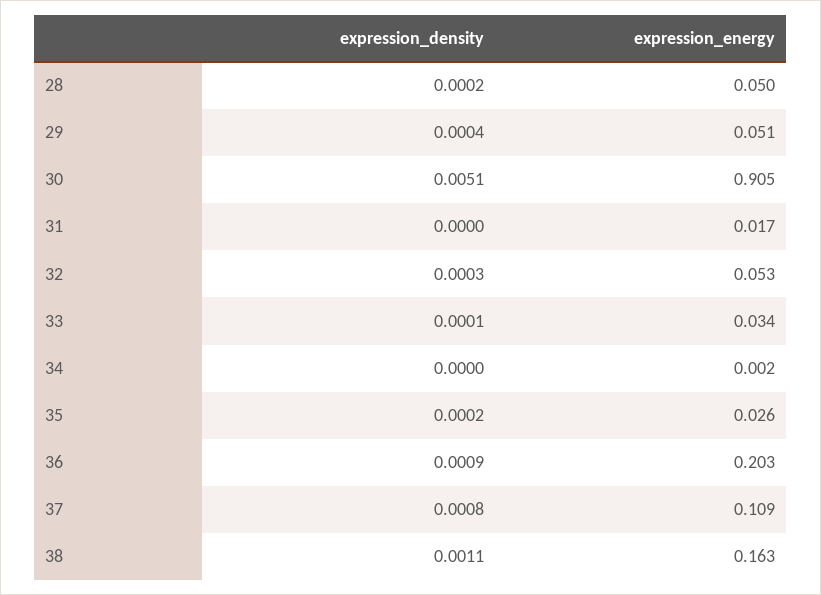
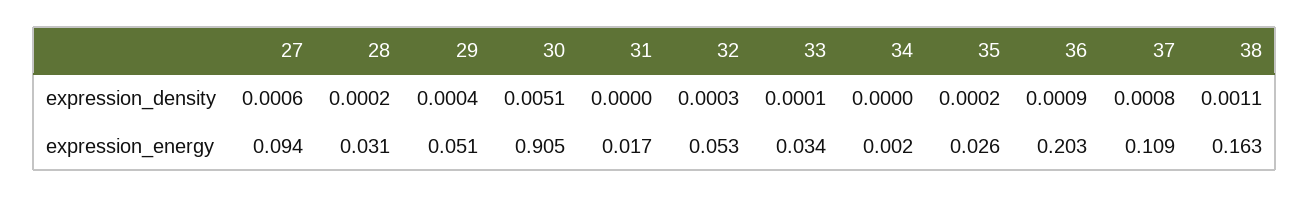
  {
    "expression_density": {
      "28": 0.0002,
      "29": 0.0004,
      "30": 0.0051,
      "31": 0,
      "32": 0.0003,
      "33": 0.0001,
      "34": 0,
      "35": 0.0002,
      "36": 0.0009,
      "37": 0.0008,
-     "38": 0.0011
+     "38": 0.0011,
+     "27": 0.0006
    },
    "expression_energy": {
-     "28": 0.05,
+     "28": 0.031,
      "29": 0.051,
      "30": 0.905,
      "31": 0.017,
      "32": 0.053,
      "33": 0.034,
      "34": 0.002,
      "35": 0.026,
      "36": 0.203,
      "37": 0.109,
-     "38": 0.163
+     "38": 0.163,
+     "27": 0.094
    }
  }

